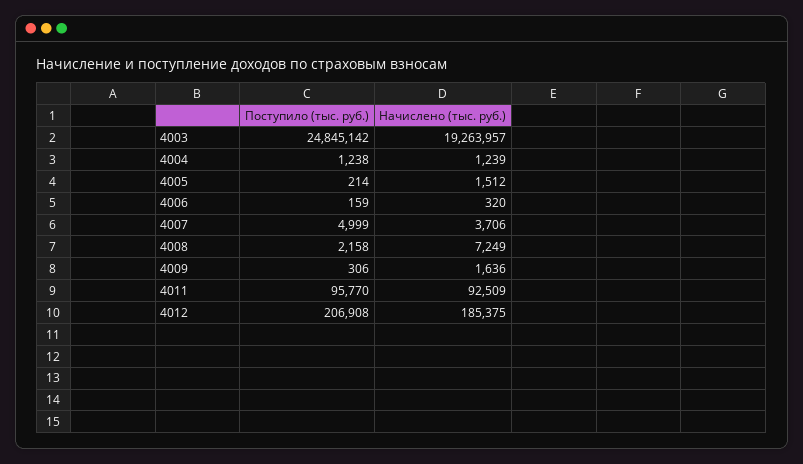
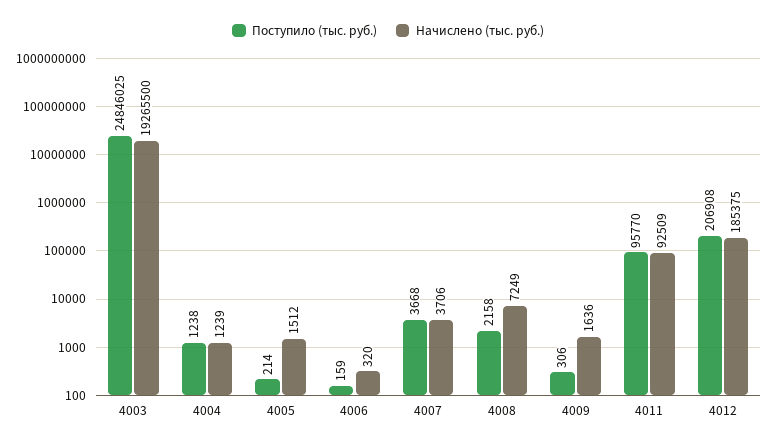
  {
    "Поступило (тыс. руб.)": {
-     "4003": 24845142,
+     "4003": 24846025,
      "4004": 1238,
      "4005": 214,
      "4006": 159,
-     "4007": 4999,
+     "4007": 3668,
      "4008": 2158,
      "4009": 306,
      "4011": 95770,
      "4012": 206908
    },
    "Начислено (тыс. руб.)": {
-     "4003": 19263957,
+     "4003": 19265500,
      "4004": 1239,
      "4005": 1512,
      "4006": 320,
      "4007": 3706,
      "4008": 7249,
      "4009": 1636,
      "4011": 92509,
      "4012": 185375
    }
  }

